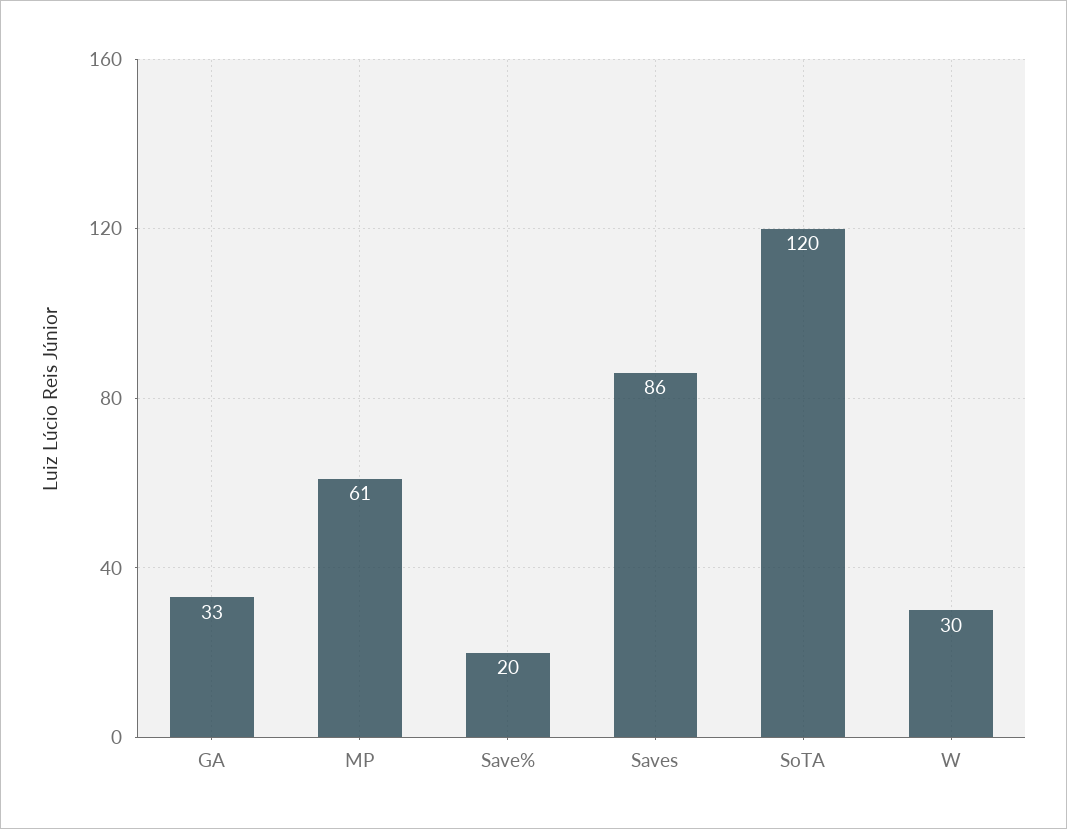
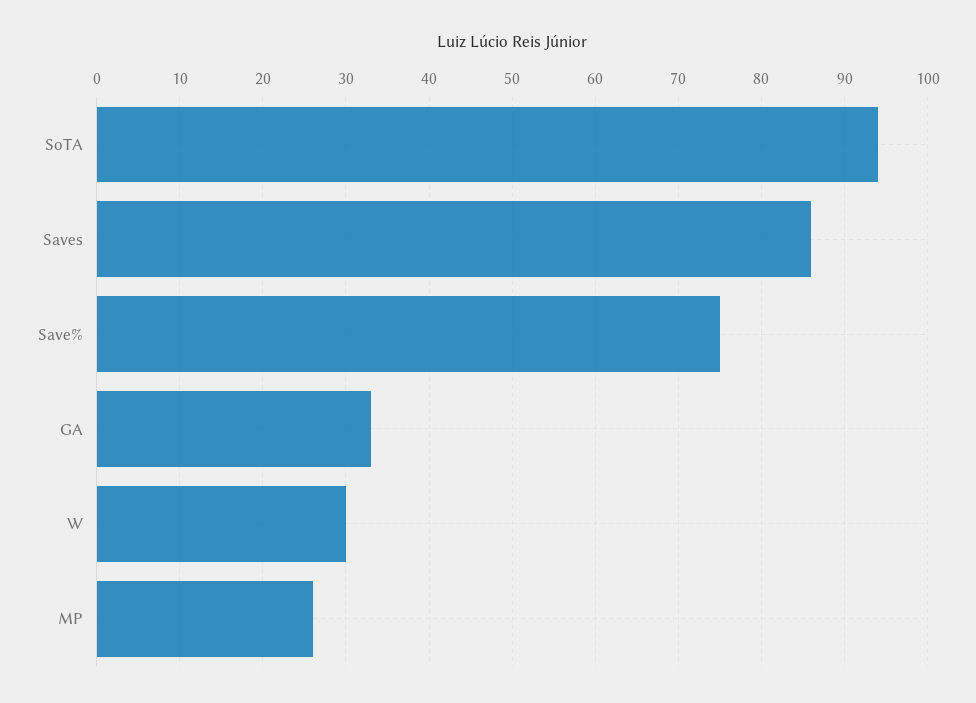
  {
    "GA": 33,
-   "MP": 61,
+   "MP": 26,
-   "Save%": 20,
+   "Save%": 75,
    "Saves": 86,
-   "SoTA": 120,
+   "SoTA": 94,
    "W": 30
  }

